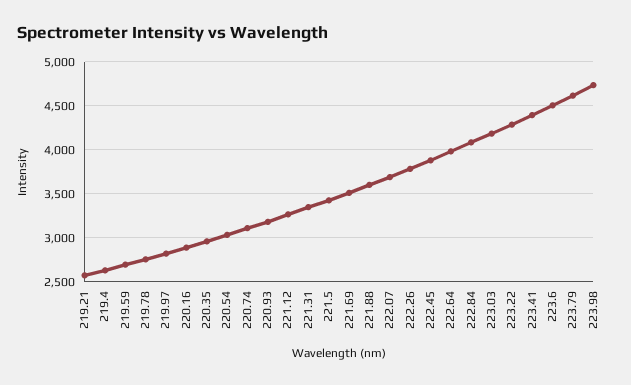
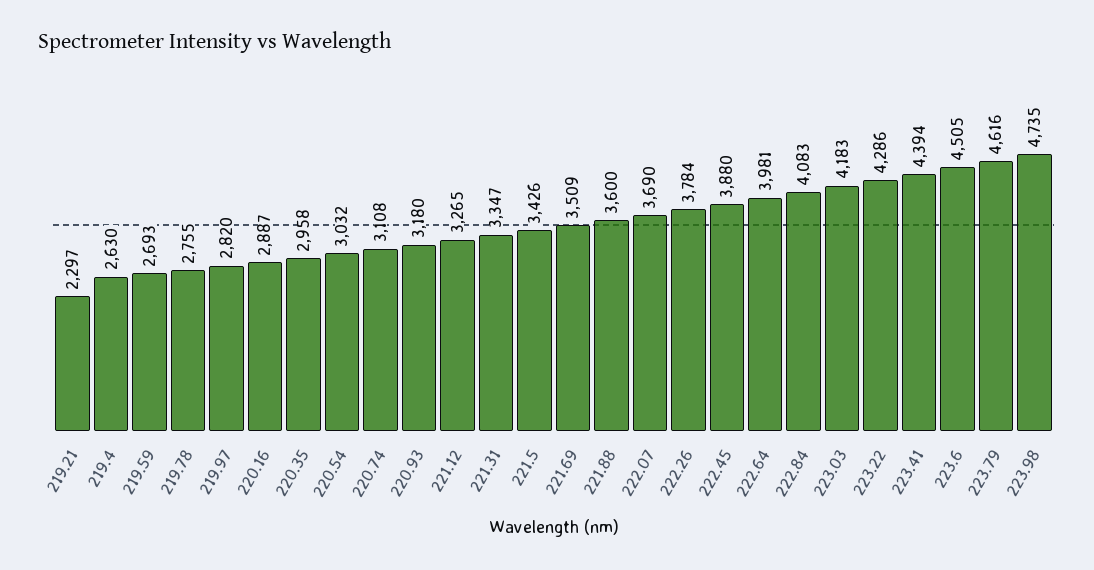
  {
-   "219.21": 2600,
+   "219.21": 2297,
    "219.4": 2630,
    "219.59": 2693,
    "219.78": 2755,
    "219.97": 2820,
    "220.16": 2887,
    "220.35": 2958,
    "220.54": 3032,
    "220.74": 3108,
    "220.93": 3180,
    "221.12": 3265,
    "221.31": 3347,
    "221.5": 3426,
    "221.69": 3509,
    "221.88": 3600,
    "222.07": 3690,
    "222.26": 3784,
    "222.45": 3880,
    "222.64": 3981,
    "222.84": 4083,
    "223.03": 4183,
    "223.22": 4286,
    "223.41": 4394,
    "223.6": 4505,
    "223.79": 4616,
    "223.98": 4735
  }

